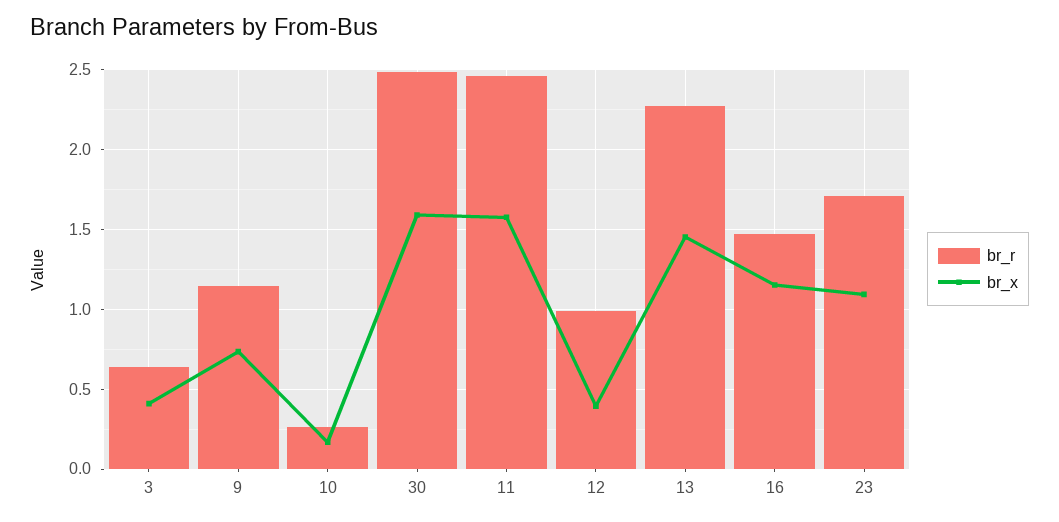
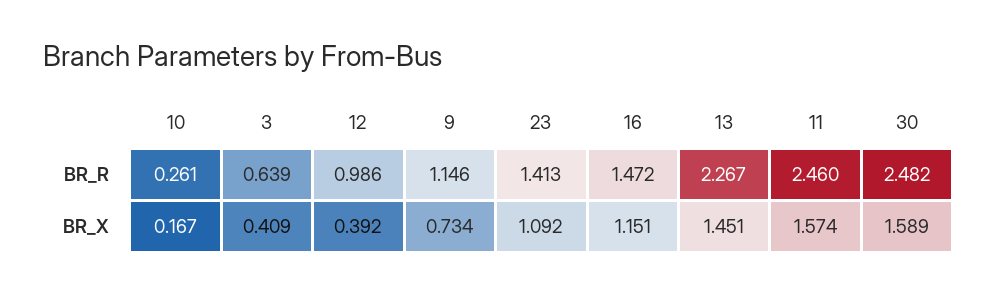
  {
    "br_r": {
      "3": 0.639,
      "9": 1.146,
      "10": 0.261,
      "30": 2.482,
      "11": 2.46,
      "12": 0.986,
      "13": 2.267,
      "16": 1.472,
-     "23": 1.7
+     "23": 1.413
    },
    "br_x": {
      "3": 0.409,
      "9": 0.734,
      "10": 0.167,
      "30": 1.589,
      "11": 1.574,
      "12": 0.392,
      "13": 1.451,
      "16": 1.151,
      "23": 1.092
    }
  }

